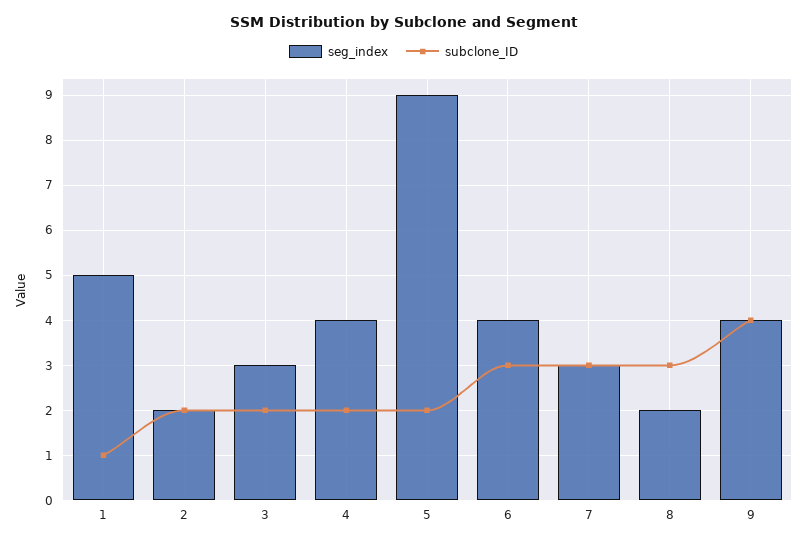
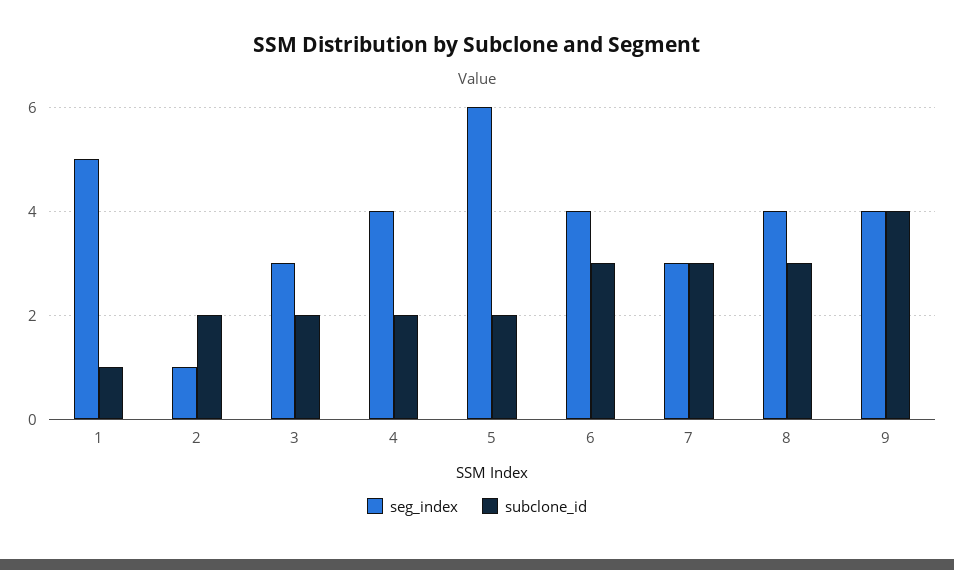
  {
    "seg_index": {
      "1": 5,
-     "2": 2,
+     "2": 1,
      "3": 3,
      "4": 4,
-     "5": 9,
+     "5": 6,
      "6": 4,
      "7": 3,
-     "8": 2,
+     "8": 4,
      "9": 4
    },
    "subclone_ID": {
      "1": 1,
      "2": 2,
      "3": 2,
      "4": 2,
      "5": 2,
      "6": 3,
      "7": 3,
      "8": 3,
      "9": 4
    }
  }

